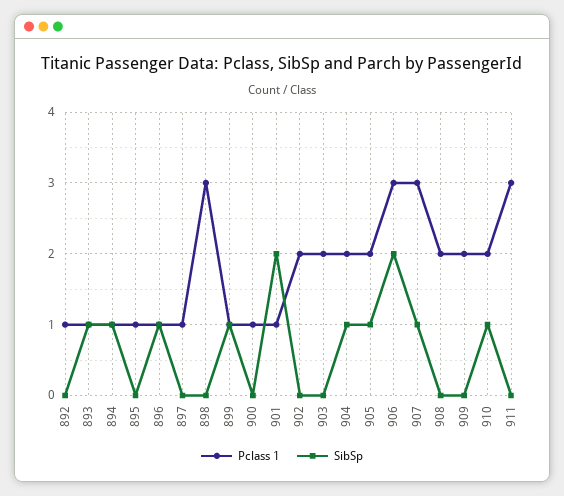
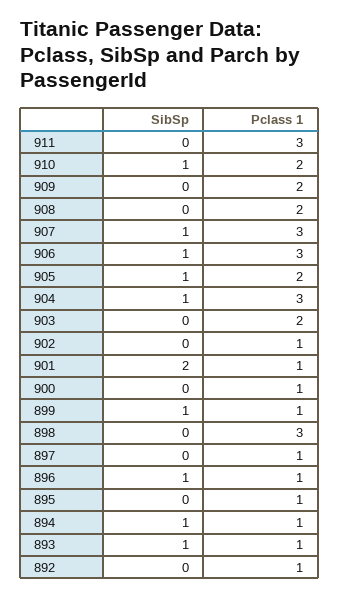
  {
    "Pclass 1": {
      "892": 1,
      "893": 1,
      "894": 1,
      "895": 1,
      "896": 1,
      "897": 1,
      "898": 3,
      "899": 1,
      "900": 1,
      "901": 1,
-     "902": 2,
+     "902": 1,
      "903": 2,
-     "904": 2,
+     "904": 3,
      "905": 2,
      "906": 3,
      "907": 3,
      "908": 2,
      "909": 2,
      "910": 2,
      "911": 3
    },
    "SibSp": {
      "892": 0,
      "893": 1,
      "894": 1,
      "895": 0,
      "896": 1,
      "897": 0,
      "898": 0,
      "899": 1,
      "900": 0,
      "901": 2,
      "902": 0,
      "903": 0,
      "904": 1,
      "905": 1,
-     "906": 2,
+     "906": 1,
      "907": 1,
      "908": 0,
      "909": 0,
      "910": 1,
      "911": 0
    }
  }

